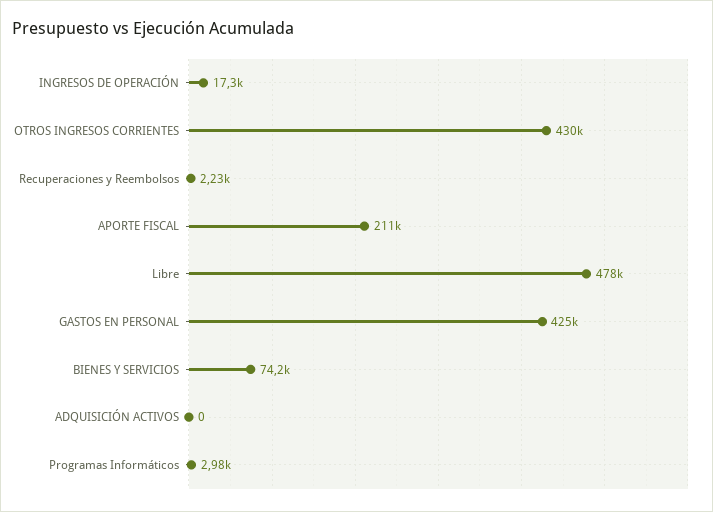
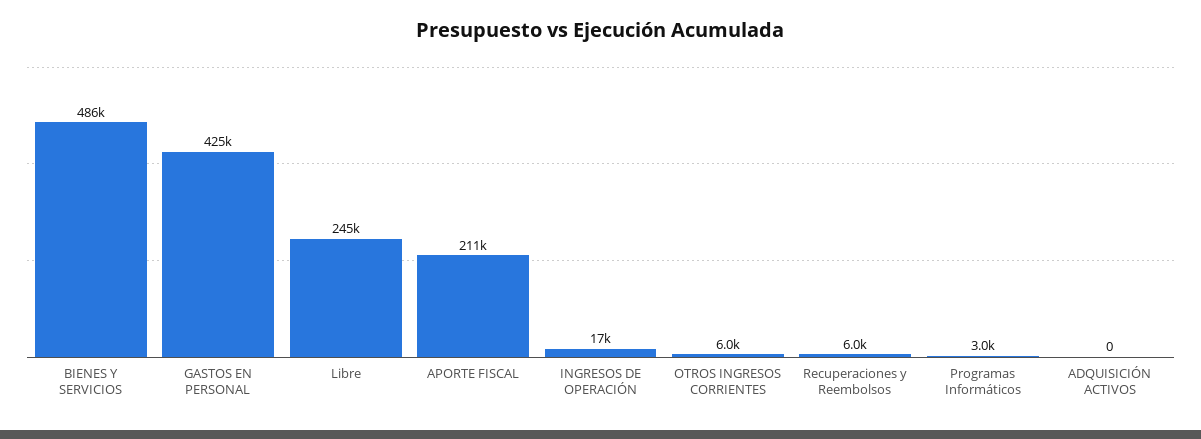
  {
    "INGRESOS DE OPERACIÓN": 17300,
-   "OTROS INGRESOS CORRIENTES": 430000,
+   "OTROS INGRESOS CORRIENTES": 6000,
-   "Recuperaciones y Reembolsos": 2230,
+   "Recuperaciones y Reembolsos": 6000,
    "APORTE FISCAL": 211000,
-   "Libre": 478000,
+   "Libre": 245000,
    "GASTOS EN PERSONAL": 425000,
-   "BIENES Y SERVICIOS": 74200,
+   "BIENES Y SERVICIOS": 486000,
    "ADQUISICIÓN ACTIVOS": 0,
    "Programas Informáticos": 2980
  }

